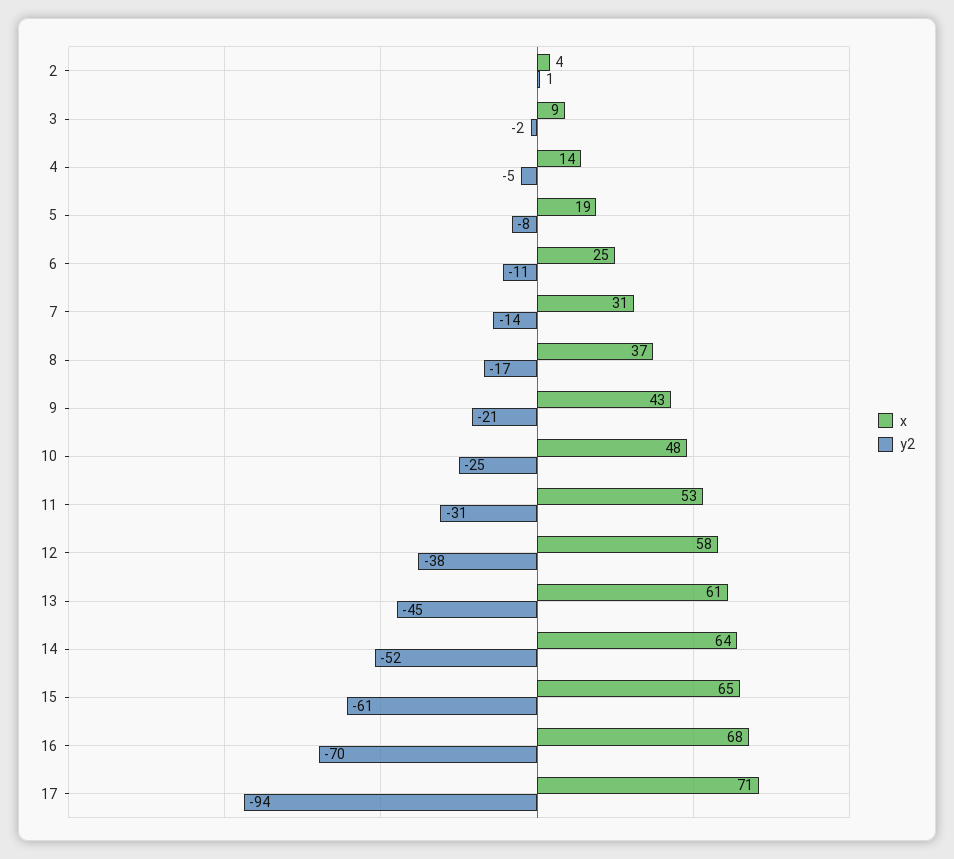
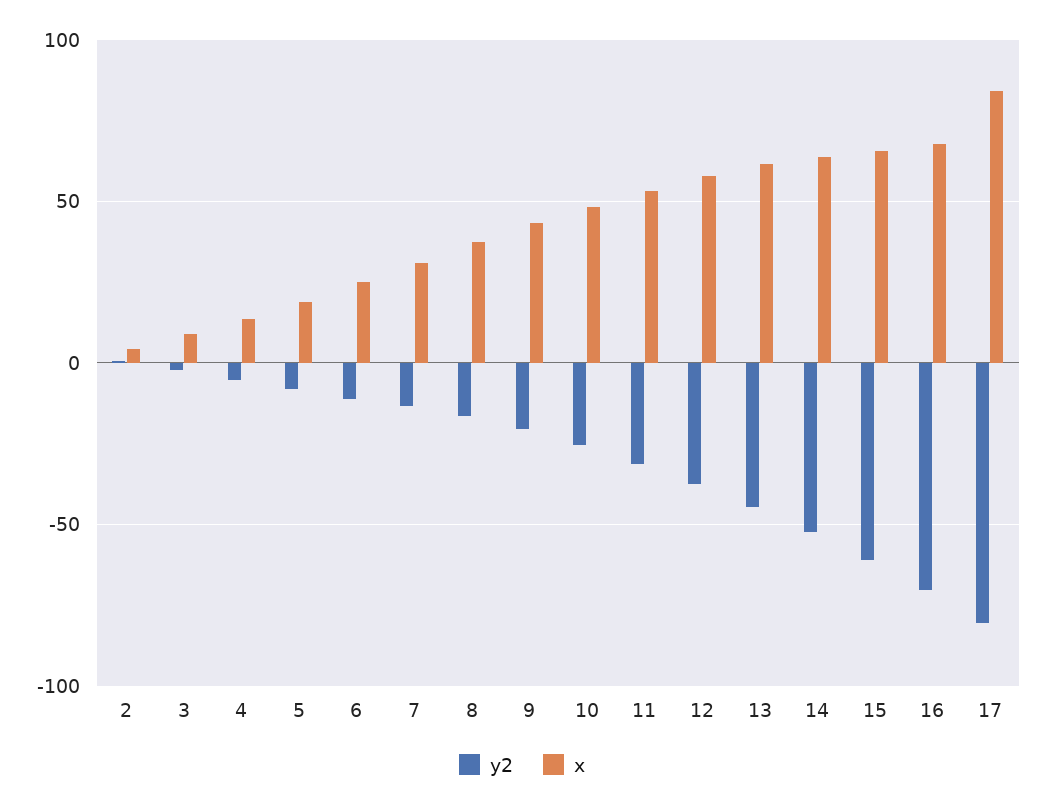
  {
    "x": {
      "2": 4,
      "3": 9,
      "4": 14,
      "5": 19,
      "6": 25,
      "7": 31,
      "8": 37,
      "9": 43,
      "10": 48,
      "11": 53,
      "12": 58,
      "13": 61,
      "14": 64,
      "15": 65,
      "16": 68,
-     "17": 71
+     "17": 85
    },
    "y2": {
      "2": 1,
      "3": -2,
      "4": -5,
      "5": -8,
      "6": -11,
      "7": -14,
      "8": -17,
      "9": -21,
      "10": -25,
      "11": -31,
      "12": -38,
      "13": -45,
      "14": -52,
      "15": -61,
      "16": -70,
-     "17": -94
+     "17": -80
    }
  }

